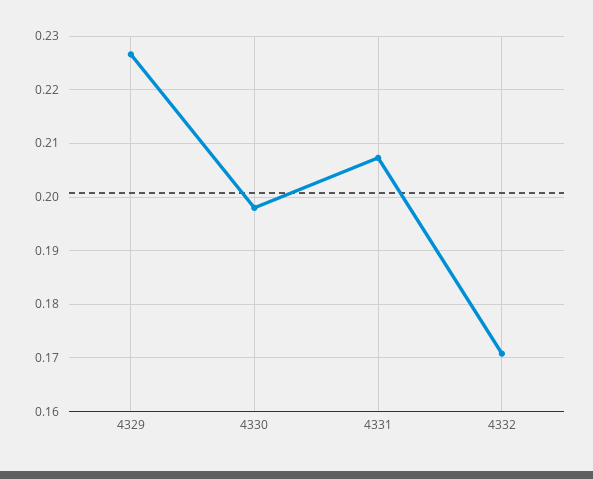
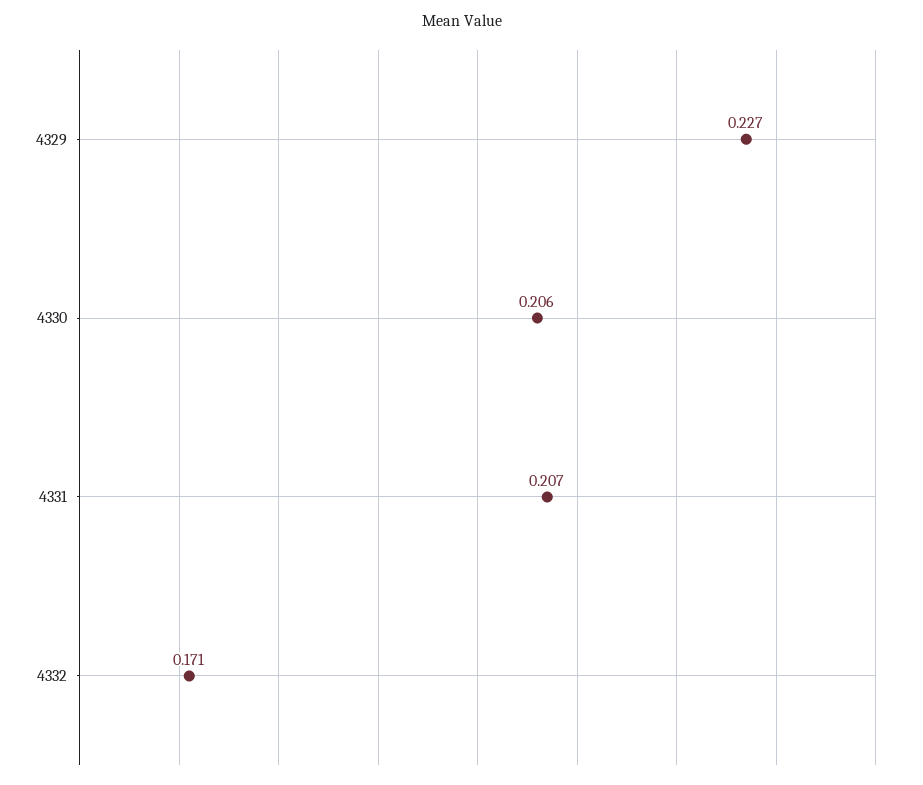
  {
    "4329": 0.227,
-   "4330": 0.198,
+   "4330": 0.206,
    "4331": 0.207,
    "4332": 0.171
  }

